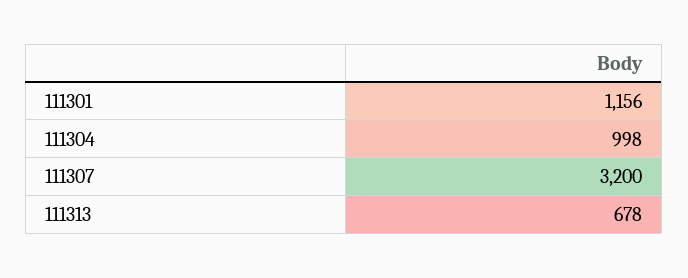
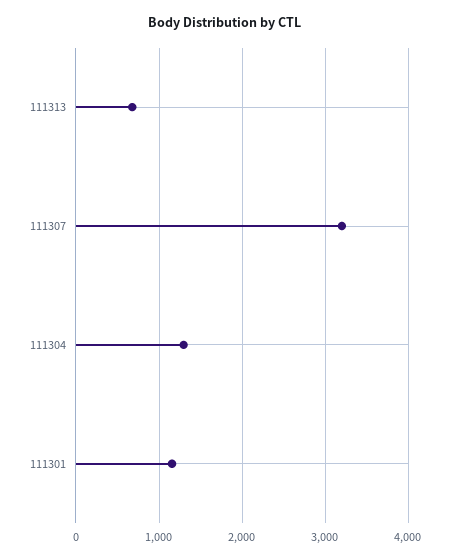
  {
    "111301": 1156,
-   "111304": 998,
+   "111304": 1300,
    "111307": 3200,
    "111313": 678
  }

